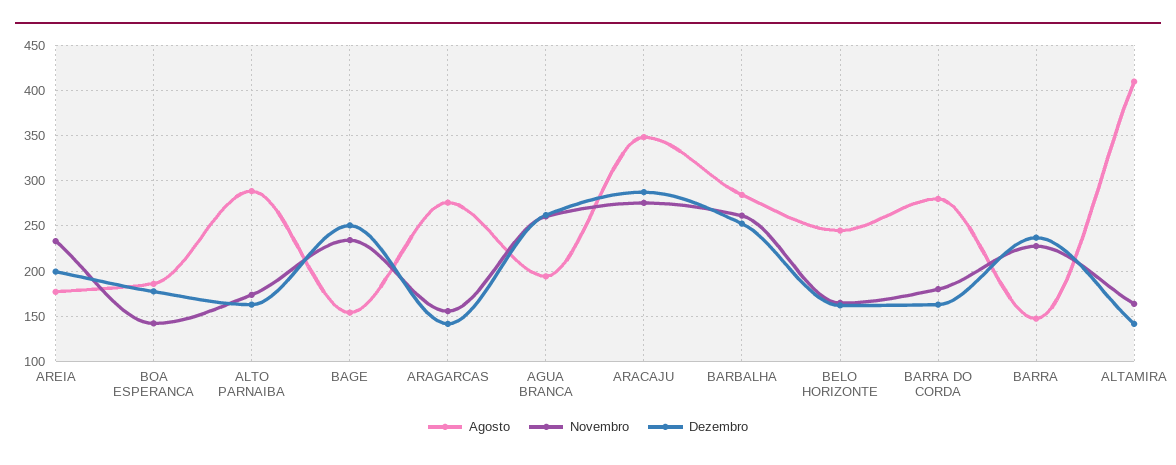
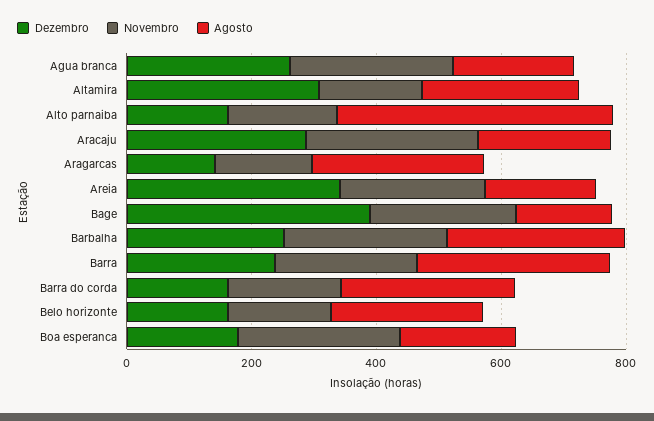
  {
    "Agosto": {
      "AREIA": 180,
      "BOA ESPERANCA": 190,
-     "ALTO PARNAIBA": 290,
+     "ALTO PARNAIBA": 450,
      "BAGE": 150,
      "ARAGARCAS": 280,
      "AGUA BRANCA": 190,
-     "ARACAJU": 350,
+     "ARACAJU": 200,
      "BARBALHA": 280,
      "BELO HORIZONTE": 240,
      "BARRA DO CORDA": 280,
-     "BARRA": 150,
+     "BARRA": 300,
-     "ALTAMIRA": 410
+     "ALTAMIRA": 250
    },
    "Novembro": {
      "AREIA": 230,
-     "BOA ESPERANCA": 140,
+     "BOA ESPERANCA": 250,
      "ALTO PARNAIBA": 170,
      "BAGE": 230,
      "ARAGARCAS": 160,
      "AGUA BRANCA": 260,
      "ARACAJU": 280,
      "BARBALHA": 260,
      "BELO HORIZONTE": 160,
      "BARRA DO CORDA": 180,
      "BARRA": 230,
      "ALTAMIRA": 160
    },
    "Dezembro": {
-     "AREIA": 200,
+     "AREIA": 350,
      "BOA ESPERANCA": 180,
      "ALTO PARNAIBA": 160,
-     "BAGE": 250,
+     "BAGE": 400,
      "ARAGARCAS": 140,
      "AGUA BRANCA": 260,
      "ARACAJU": 290,
      "BARBALHA": 250,
      "BELO HORIZONTE": 160,
      "BARRA DO CORDA": 160,
      "BARRA": 240,
-     "ALTAMIRA": 140
+     "ALTAMIRA": 300
    }
  }

